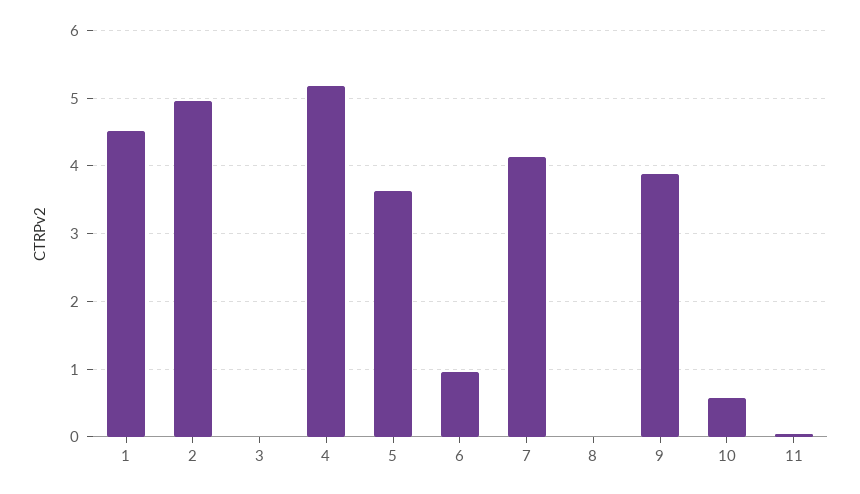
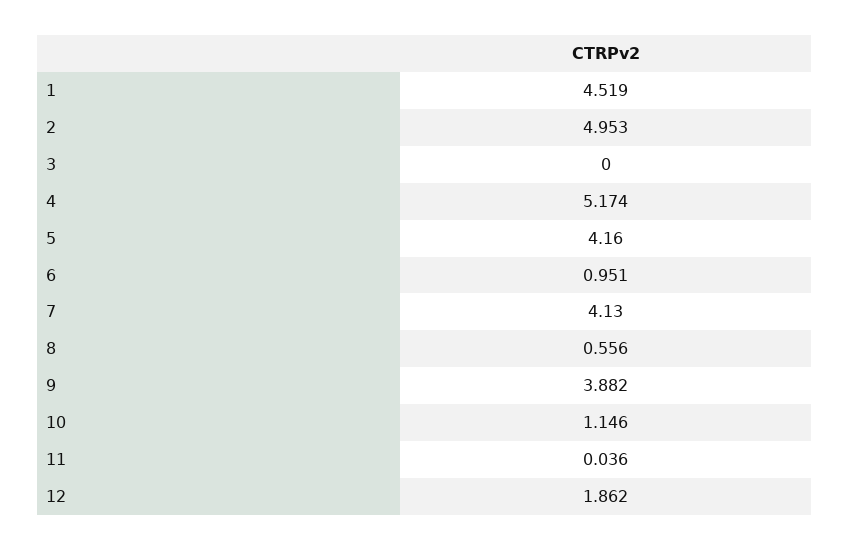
  {
    "1": 4.519,
    "2": 4.953,
    "3": 0,
    "4": 5.174,
-   "5": 3.6,
+   "5": 4.16,
    "6": 0.951,
    "7": 4.13,
-   "8": 0,
+   "8": 0.556,
    "9": 3.882,
-   "10": 0.6,
+   "10": 1.146,
-   "11": 0.036
+   "11": 0.036,
+   "12": 1.862
  }

